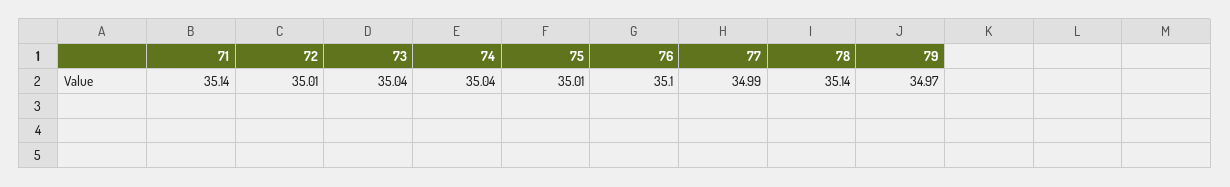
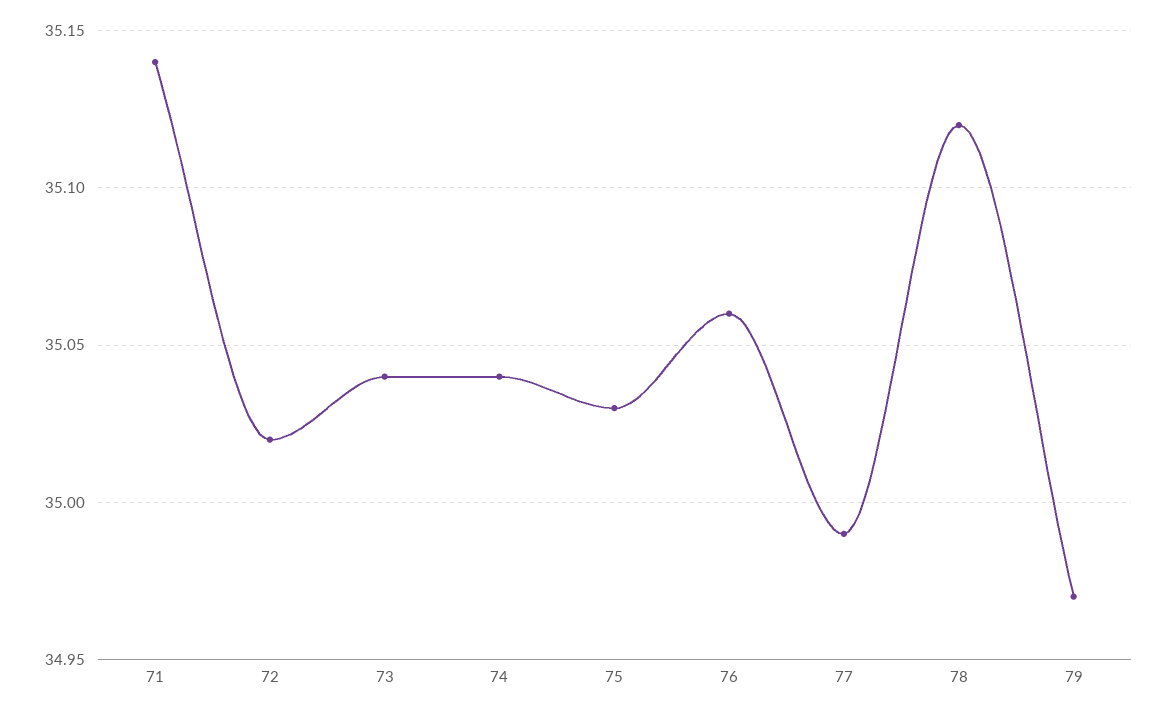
  {
    "71": 35.14,
-   "72": 35.01,
+   "72": 35.02,
    "73": 35.04,
    "74": 35.04,
-   "75": 35.01,
+   "75": 35.03,
-   "76": 35.1,
+   "76": 35.06,
    "77": 34.99,
-   "78": 35.14,
+   "78": 35.12,
    "79": 34.97
  }

